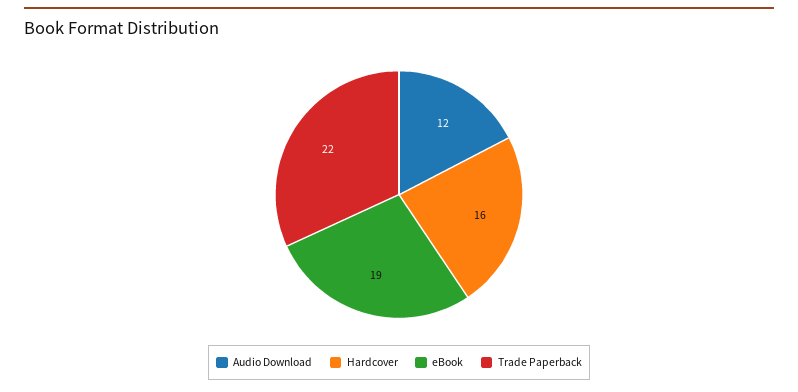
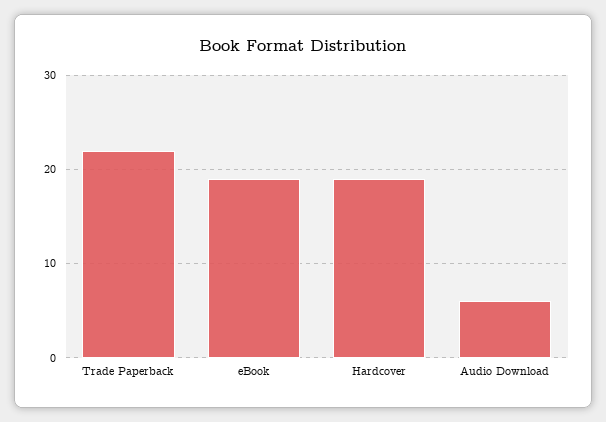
  {
-   "Audio Download": 12,
+   "Audio Download": 6,
-   "Hardcover": 16,
+   "Hardcover": 19,
    "eBook": 19,
    "Trade Paperback": 22
  }

